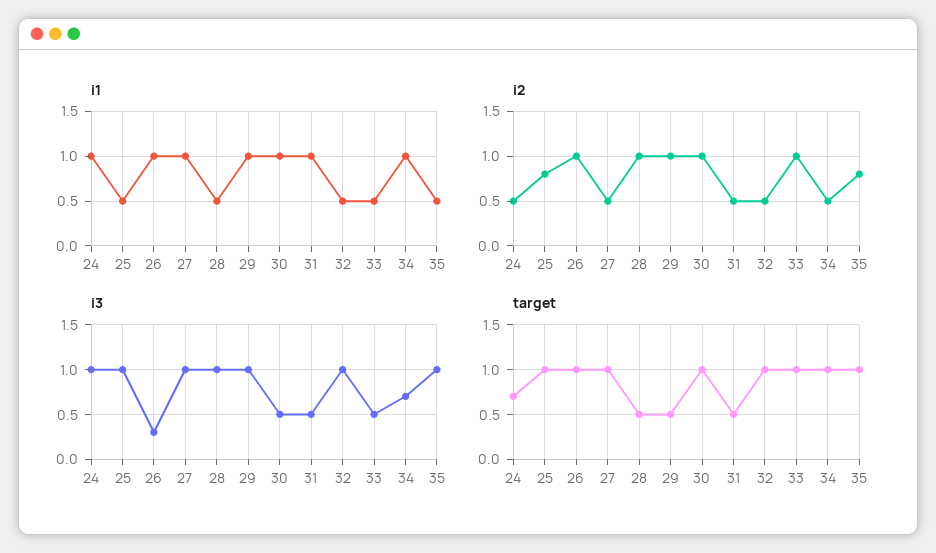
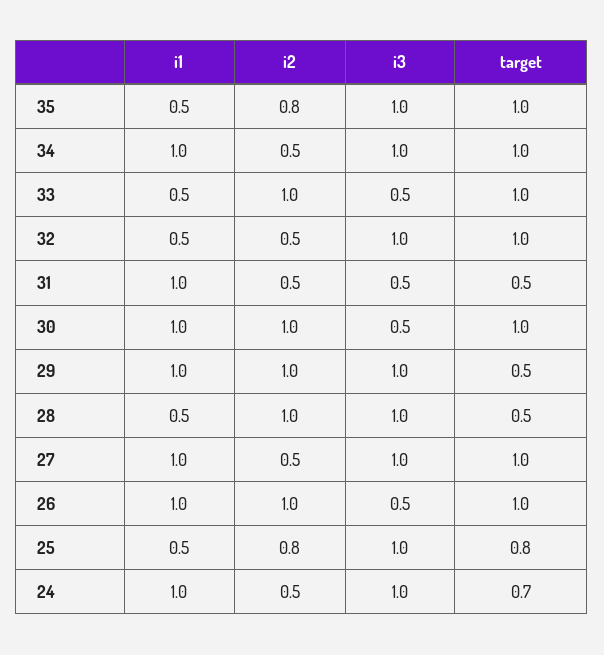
  {
    "i1": {
      "24": 1,
      "25": 0.5,
      "26": 1,
      "27": 1,
      "28": 0.5,
      "29": 1,
      "30": 1,
      "31": 1,
      "32": 0.5,
      "33": 0.5,
      "34": 1,
      "35": 0.5
    },
    "i2": {
      "24": 0.5,
      "25": 0.8,
      "26": 1,
      "27": 0.5,
      "28": 1,
      "29": 1,
      "30": 1,
      "31": 0.5,
      "32": 0.5,
      "33": 1,
      "34": 0.5,
      "35": 0.8
    },
    "i3": {
      "24": 1,
      "25": 1,
-     "26": 0.3,
+     "26": 0.5,
      "27": 1,
      "28": 1,
      "29": 1,
      "30": 0.5,
      "31": 0.5,
      "32": 1,
      "33": 0.5,
-     "34": 0.7,
+     "34": 1,
      "35": 1
    },
    "target": {
      "24": 0.7,
-     "25": 1,
+     "25": 0.8,
      "26": 1,
      "27": 1,
      "28": 0.5,
      "29": 0.5,
      "30": 1,
      "31": 0.5,
      "32": 1,
      "33": 1,
      "34": 1,
      "35": 1
    }
  }

